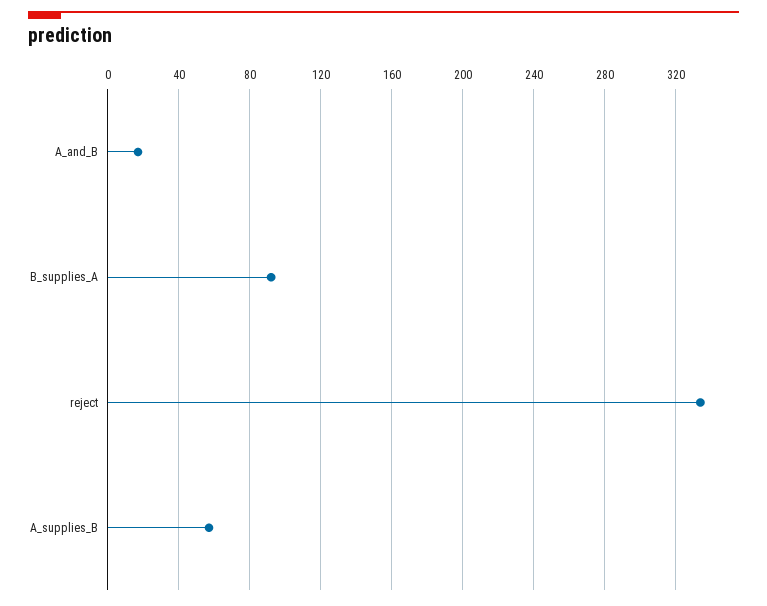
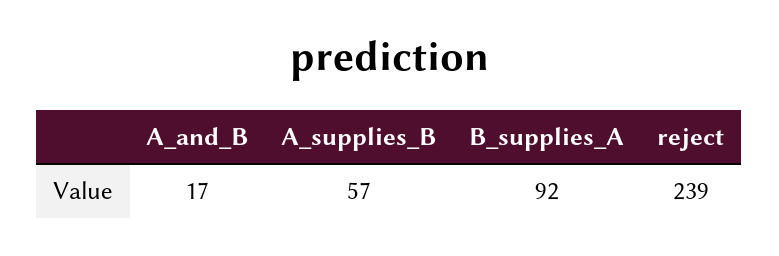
  {
    "A_and_B": 17,
    "B_supplies_A": 92,
-   "reject": 335,
+   "reject": 239,
    "A_supplies_B": 57
  }

